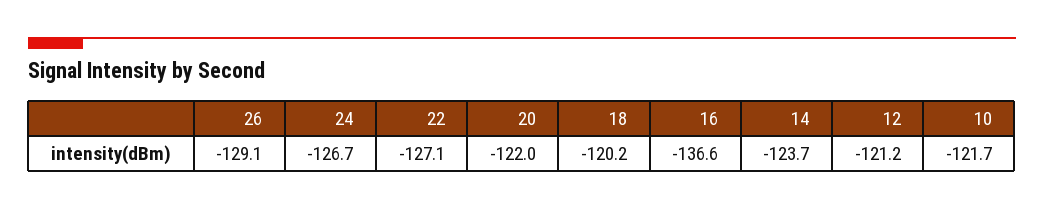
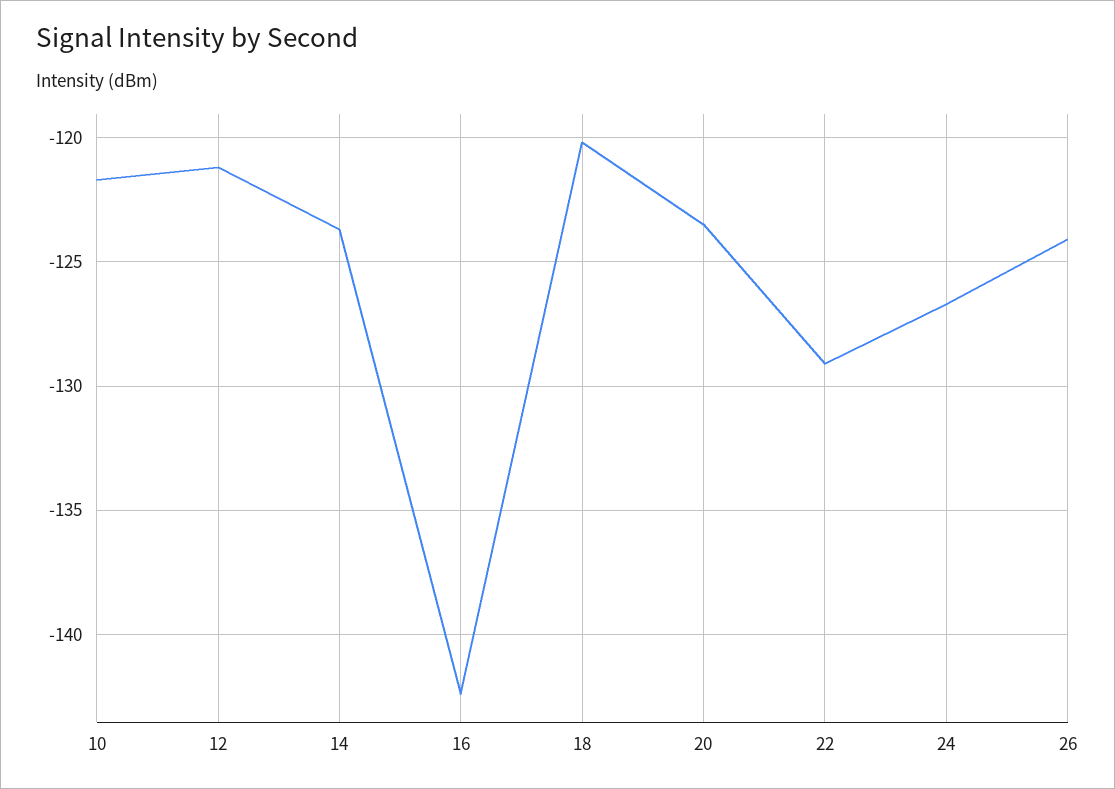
  {
-   "26": -129.1,
+   "26": -124,
    "24": -126.7,
-   "22": -127.1,
+   "22": -129,
-   "20": -122,
+   "20": -123.5,
    "18": -120.2,
-   "16": -136.6,
+   "16": -142.5,
    "14": -123.7,
    "12": -121.2,
    "10": -121.7
  }

